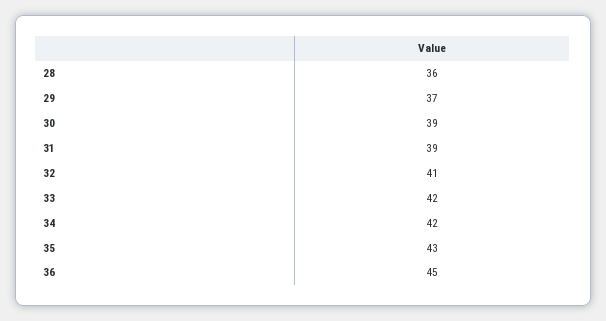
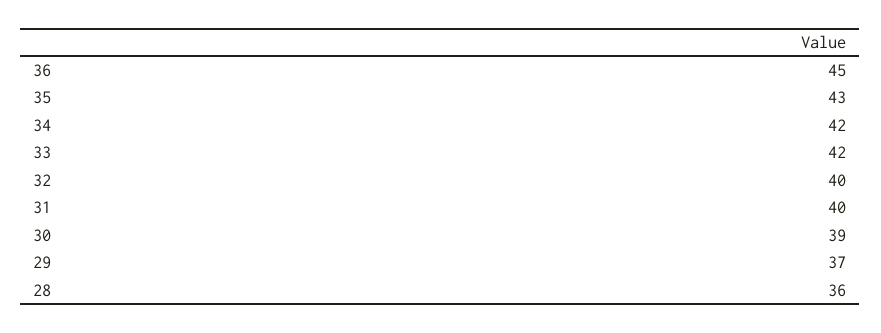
  {
    "28": 36,
    "29": 37,
    "30": 39,
-   "31": 39,
+   "31": 40,
-   "32": 41,
+   "32": 40,
    "33": 42,
    "34": 42,
    "35": 43,
    "36": 45
  }

